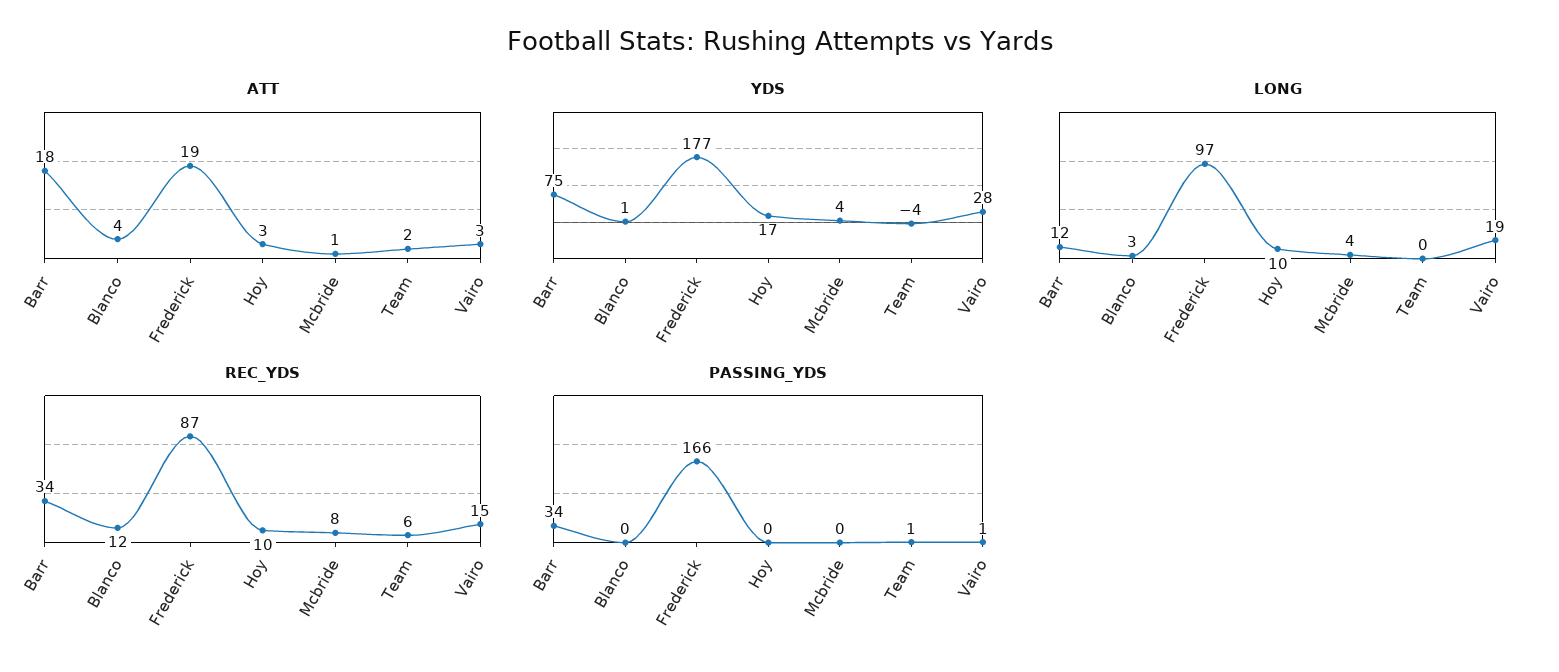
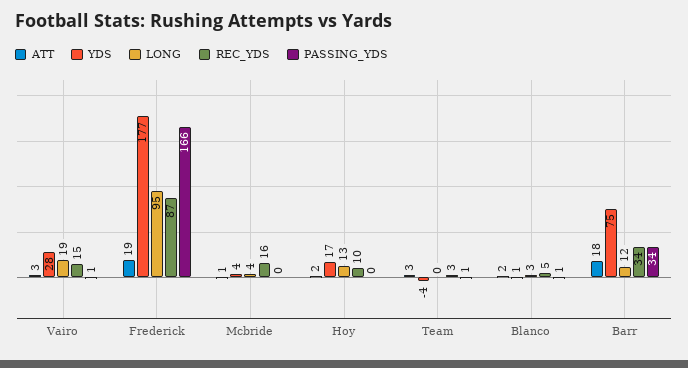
  {
    "ATT": {
      "Barr": 18,
-     "Blanco": 4,
+     "Blanco": 2,
      "Frederick": 19,
-     "Hoy": 3,
+     "Hoy": 2,
      "Mcbride": 1,
-     "Team": 2,
+     "Team": 3,
      "Vairo": 3
    },
    "YDS": {
      "Barr": 75,
      "Blanco": 1,
      "Frederick": 177,
      "Hoy": 17,
      "Mcbride": 4,
      "Team": -4,
      "Vairo": 28
    },
    "LONG": {
      "Barr": 12,
      "Blanco": 3,
-     "Frederick": 97,
+     "Frederick": 95,
-     "Hoy": 10,
+     "Hoy": 13,
      "Mcbride": 4,
      "Team": 0,
      "Vairo": 19
    },
    "REC_YDS": {
      "Barr": 34,
-     "Blanco": 12,
+     "Blanco": 5,
      "Frederick": 87,
      "Hoy": 10,
-     "Mcbride": 8,
+     "Mcbride": 16,
-     "Team": 6,
+     "Team": 3,
      "Vairo": 15
    },
    "PASSING_YDS": {
      "Barr": 34,
-     "Blanco": 0,
+     "Blanco": 1,
      "Frederick": 166,
      "Hoy": 0,
      "Mcbride": 0,
      "Team": 1,
      "Vairo": 1
    }
  }

